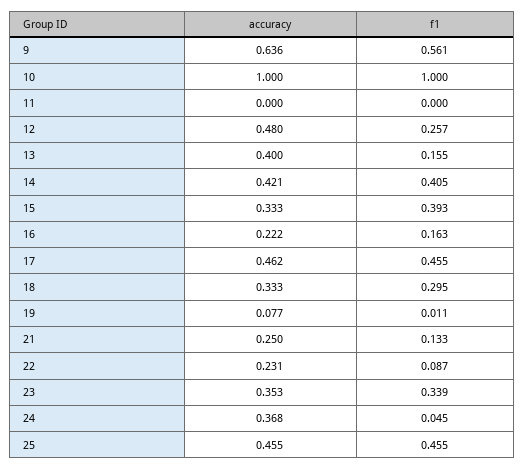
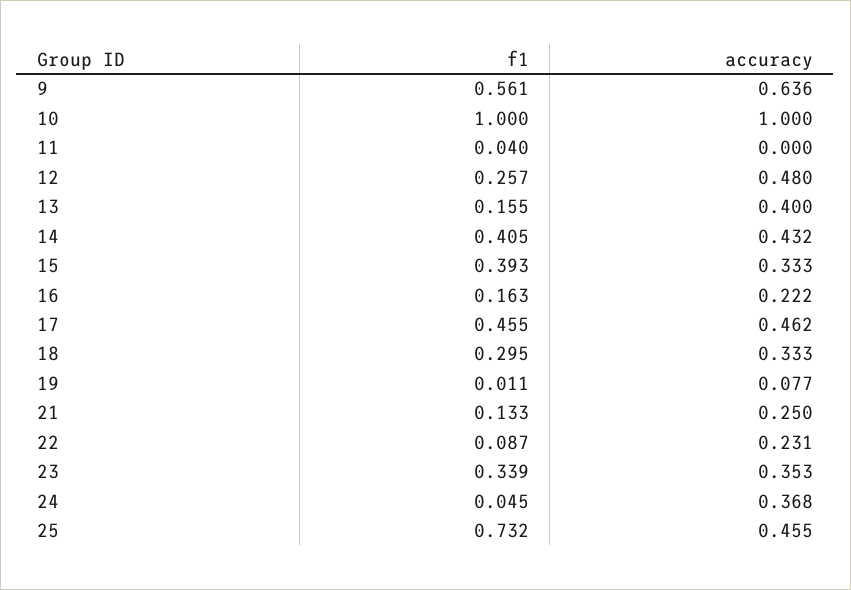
  {
    "accuracy": {
      "9": 0.636,
      "10": 1,
      "11": 0,
      "12": 0.48,
      "13": 0.4,
-     "14": 0.421,
+     "14": 0.432,
      "15": 0.333,
      "16": 0.222,
      "17": 0.462,
      "18": 0.333,
      "19": 0.077,
      "21": 0.25,
      "22": 0.231,
      "23": 0.353,
      "24": 0.368,
      "25": 0.455
    },
    "f1": {
      "9": 0.561,
      "10": 1,
-     "11": 0,
+     "11": 0.04,
      "12": 0.257,
      "13": 0.155,
      "14": 0.405,
      "15": 0.393,
      "16": 0.163,
      "17": 0.455,
      "18": 0.295,
      "19": 0.011,
      "21": 0.133,
      "22": 0.087,
      "23": 0.339,
      "24": 0.045,
-     "25": 0.455
+     "25": 0.732
    }
  }

